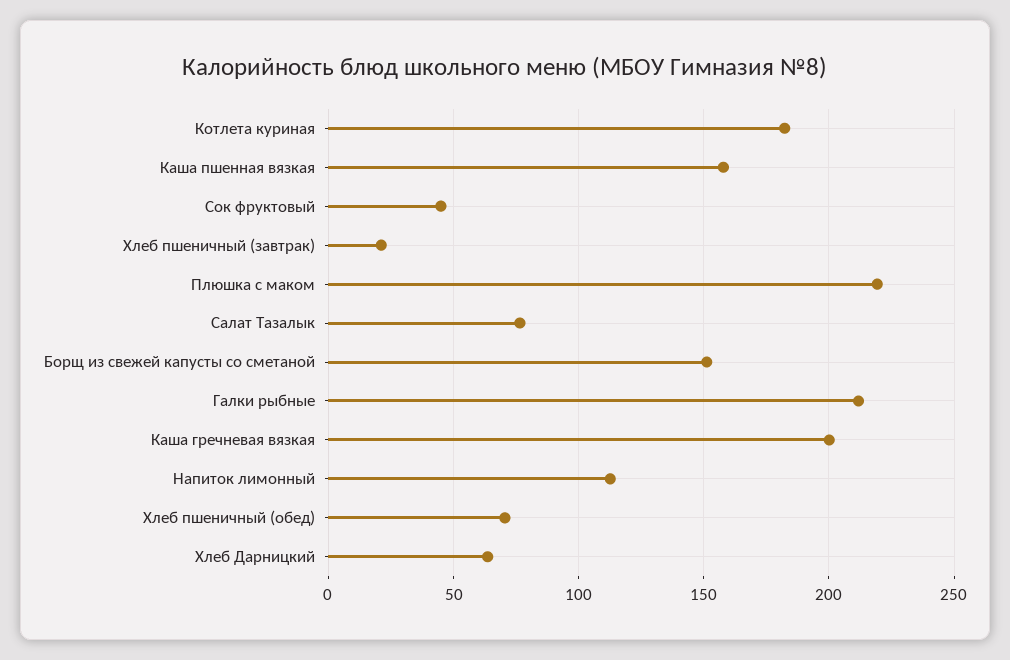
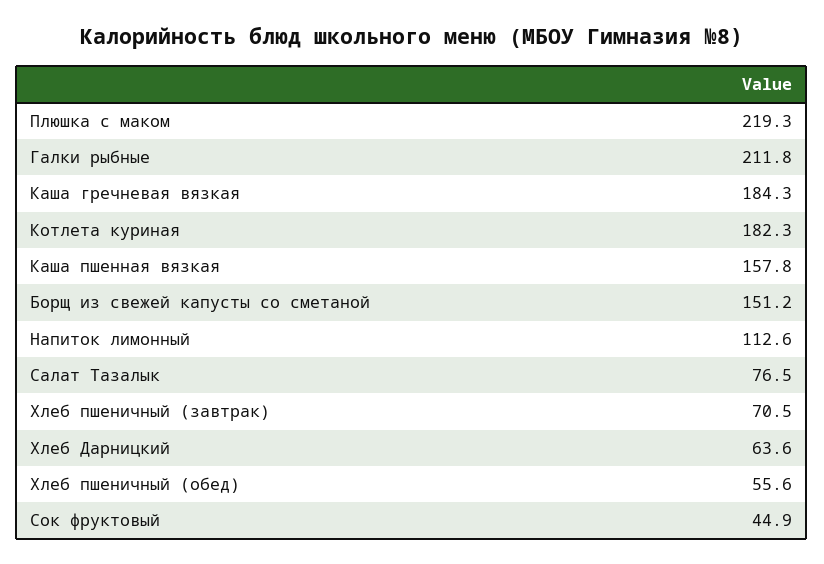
  {
    "Котлета куриная": 182.3,
    "Каша пшенная вязкая": 157.8,
    "Сок фруктовый": 44.9,
-   "Хлеб пшеничный (завтрак)": 20,
+   "Хлеб пшеничный (завтрак)": 70.5,
    "Плюшка с маком": 219.3,
    "Салат Тазалык": 76.5,
    "Борщ из свежей капусты со сметаной": 151.2,
    "Галки рыбные": 211.8,
-   "Каша гречневая вязкая": 200,
+   "Каша гречневая вязкая": 184.3,
    "Напиток лимонный": 112.6,
-   "Хлеб пшеничный (обед)": 70,
+   "Хлеб пшеничный (обед)": 55.6,
    "Хлеб Дарницкий": 63.6
  }

